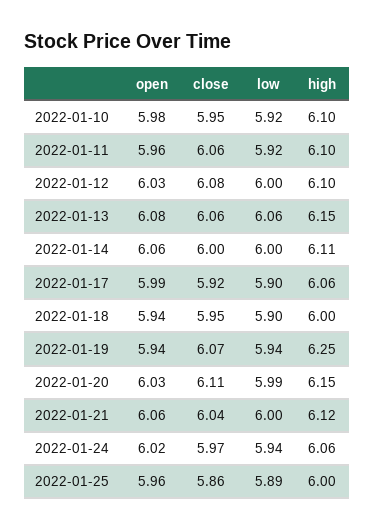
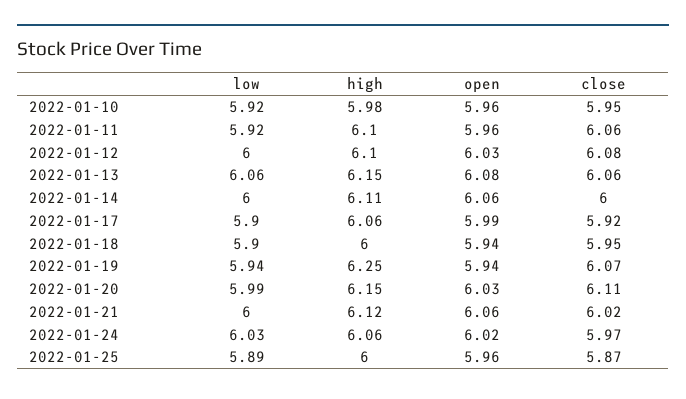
  {
    "open": {
-     "2022-01-10": 5.98,
+     "2022-01-10": 5.96,
      "2022-01-11": 5.96,
      "2022-01-12": 6.03,
      "2022-01-13": 6.08,
      "2022-01-14": 6.06,
      "2022-01-17": 5.99,
      "2022-01-18": 5.94,
      "2022-01-19": 5.94,
      "2022-01-20": 6.03,
      "2022-01-21": 6.06,
      "2022-01-24": 6.02,
      "2022-01-25": 5.96
    },
    "close": {
      "2022-01-10": 5.95,
      "2022-01-11": 6.06,
      "2022-01-12": 6.08,
      "2022-01-13": 6.06,
      "2022-01-14": 6,
      "2022-01-17": 5.92,
      "2022-01-18": 5.95,
      "2022-01-19": 6.07,
      "2022-01-20": 6.11,
-     "2022-01-21": 6.04,
+     "2022-01-21": 6.02,
      "2022-01-24": 5.97,
-     "2022-01-25": 5.86
+     "2022-01-25": 5.87
    },
    "low": {
      "2022-01-10": 5.92,
      "2022-01-11": 5.92,
      "2022-01-12": 6,
      "2022-01-13": 6.06,
      "2022-01-14": 6,
      "2022-01-17": 5.9,
      "2022-01-18": 5.9,
      "2022-01-19": 5.94,
      "2022-01-20": 5.99,
      "2022-01-21": 6,
-     "2022-01-24": 5.94,
+     "2022-01-24": 6.03,
      "2022-01-25": 5.89
    },
    "high": {
-     "2022-01-10": 6.1,
+     "2022-01-10": 5.98,
      "2022-01-11": 6.1,
      "2022-01-12": 6.1,
      "2022-01-13": 6.15,
      "2022-01-14": 6.11,
      "2022-01-17": 6.06,
      "2022-01-18": 6,
      "2022-01-19": 6.25,
      "2022-01-20": 6.15,
      "2022-01-21": 6.12,
      "2022-01-24": 6.06,
      "2022-01-25": 6
    }
  }

